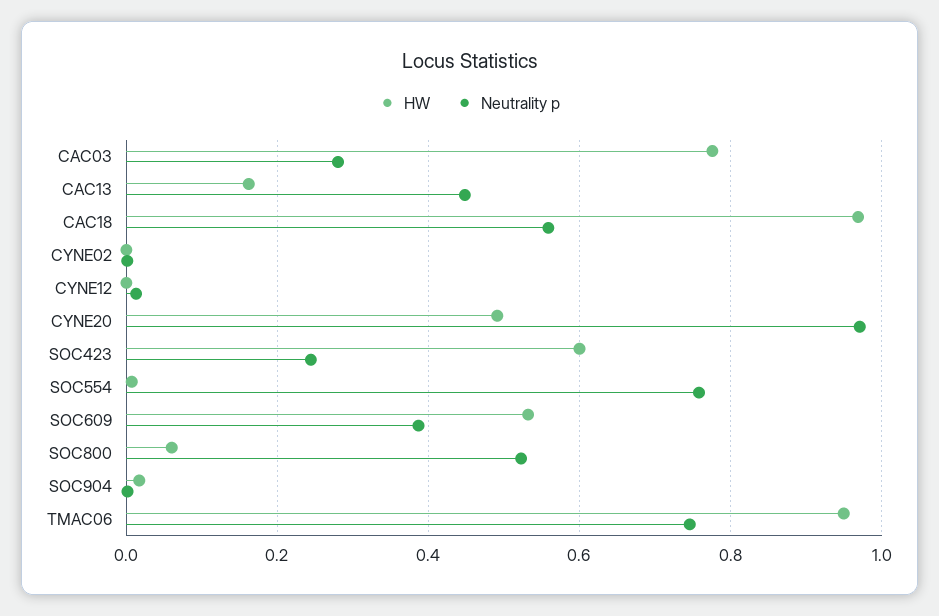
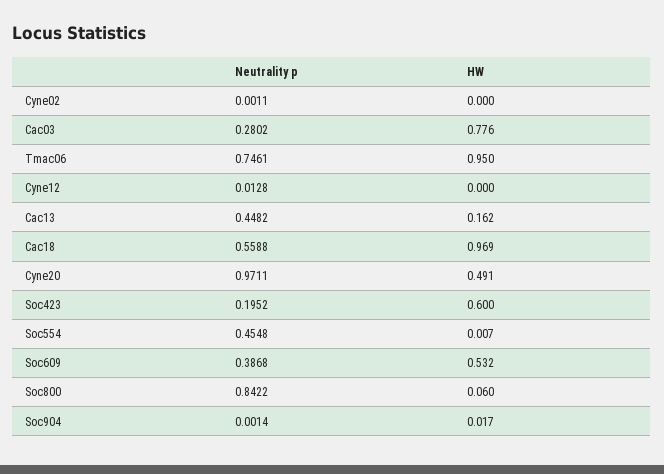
  {
    "HW": {
      "CAC03": 0.776,
      "CAC13": 0.162,
      "CAC18": 0.969,
      "CYNE02": 0,
      "CYNE12": 0,
      "CYNE20": 0.491,
      "SOC423": 0.6,
      "SOC554": 0.007,
      "SOC609": 0.532,
      "SOC800": 0.06,
      "SOC904": 0.017,
      "TMAC06": 0.95
    },
    "Neutrality p": {
      "CAC03": 0.2802,
      "CAC13": 0.4482,
      "CAC18": 0.5588,
      "CYNE02": 0.0011,
      "CYNE12": 0.0128,
      "CYNE20": 0.9711,
-     "SOC423": 0.24,
+     "SOC423": 0.1952,
-     "SOC554": 0.76,
+     "SOC554": 0.4548,
      "SOC609": 0.3868,
-     "SOC800": 0.52,
+     "SOC800": 0.8422,
      "SOC904": 0.0014,
      "TMAC06": 0.7461
    }
  }

